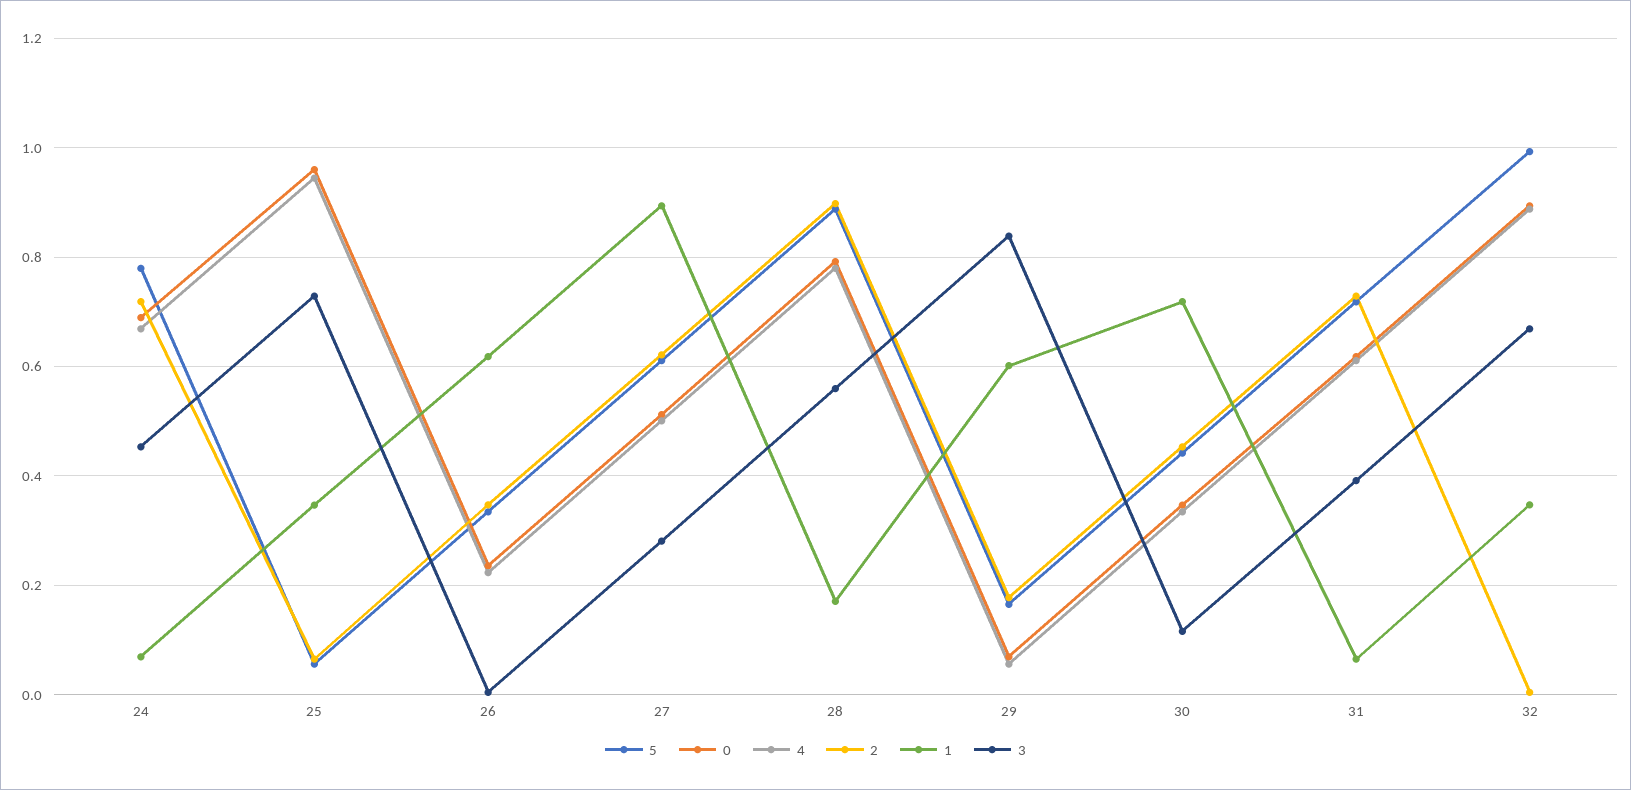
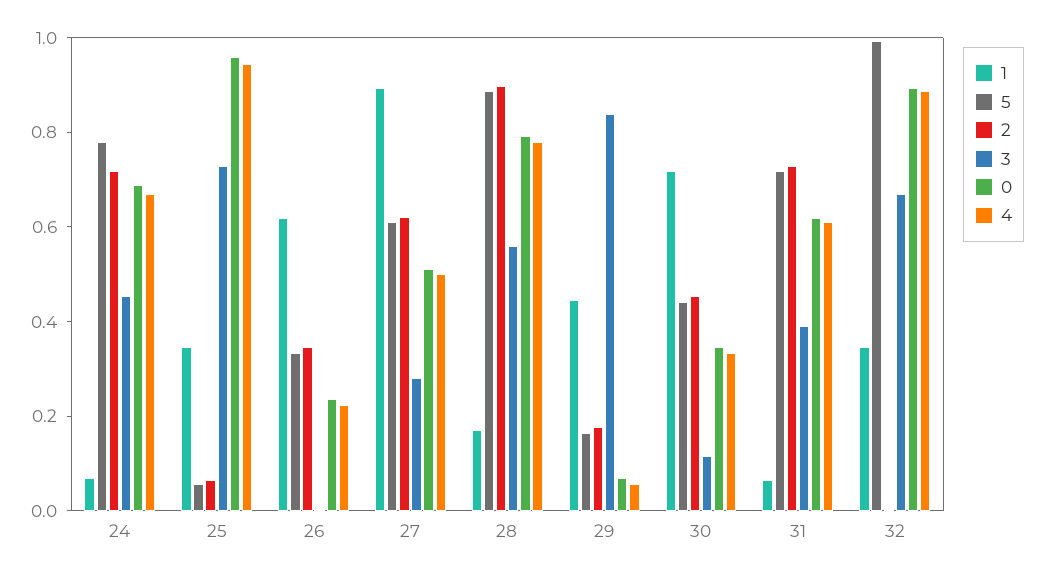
  {
    "5": {
      "24": 0.78,
      "25": 0.06,
      "26": 0.34,
      "27": 0.62,
      "28": 0.88,
      "29": 0.16,
      "30": 0.44,
      "31": 0.72,
      "32": 1
    },
    "0": {
      "24": 0.68,
      "25": 0.96,
      "26": 0.24,
      "27": 0.52,
      "28": 0.8,
      "29": 0.06,
      "30": 0.34,
      "31": 0.62,
      "32": 0.9
    },
    "4": {
      "24": 0.66,
      "25": 0.94,
      "26": 0.22,
      "27": 0.5,
      "28": 0.78,
      "29": 0.06,
      "30": 0.34,
      "31": 0.62,
      "32": 0.88
    },
    "2": {
      "24": 0.72,
      "25": 0.06,
      "26": 0.34,
      "27": 0.62,
      "28": 0.9,
      "29": 0.18,
      "30": 0.46,
      "31": 0.72,
      "32": 0
    },
    "1": {
      "24": 0.06,
      "25": 0.34,
      "26": 0.62,
      "27": 0.9,
      "28": 0.18,
-     "29": 0.6,
+     "29": 0.45,
      "30": 0.72,
      "31": 0.06,
      "32": 0.34
    },
    "3": {
      "24": 0.46,
      "25": 0.72,
      "26": 0,
      "27": 0.28,
      "28": 0.56,
      "29": 0.84,
      "30": 0.12,
      "31": 0.4,
      "32": 0.66
    }
  }

